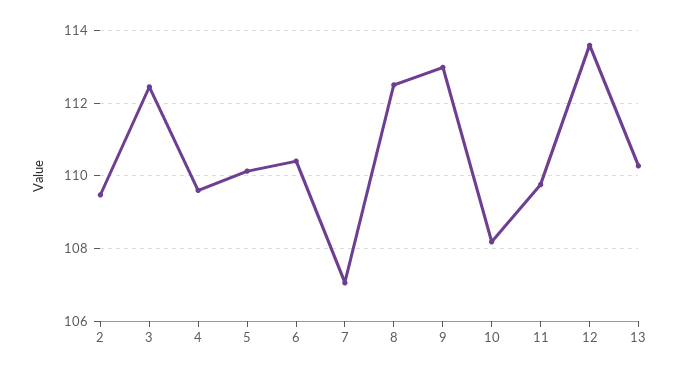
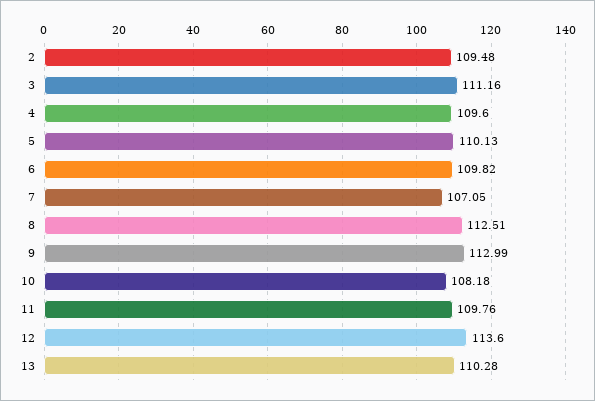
  {
    "2": 109.48,
-   "3": 112.4,
+   "3": 111.16,
    "4": 109.6,
    "5": 110.13,
-   "6": 110.4,
+   "6": 109.82,
    "7": 107.05,
    "8": 112.51,
    "9": 112.99,
    "10": 108.18,
    "11": 109.76,
    "12": 113.6,
    "13": 110.28
  }

